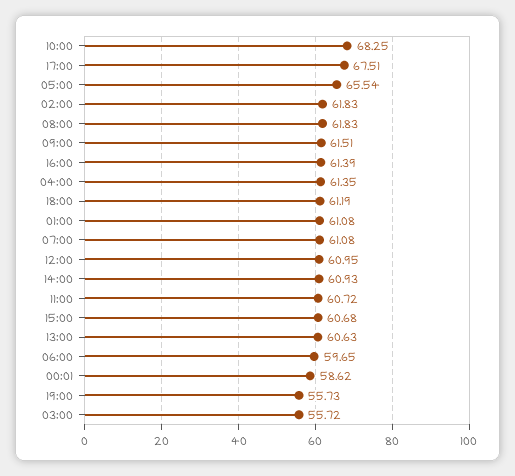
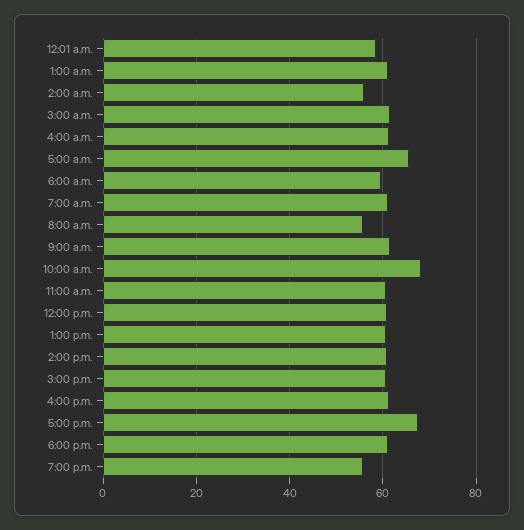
  {
    "10:00": 68.25,
    "17:00": 67.51,
    "05:00": 65.54,
-   "02:00": 61.83,
+   "02:00": 56,
-   "08:00": 61.83,
+   "08:00": 56,
    "09:00": 61.51,
    "16:00": 61.39,
    "04:00": 61.35,
    "18:00": 61.19,
    "01:00": 61.08,
    "07:00": 61.08,
    "12:00": 60.95,
    "14:00": 60.93,
    "11:00": 60.72,
    "15:00": 60.68,
    "13:00": 60.63,
    "06:00": 59.65,
    "00:01": 58.62,
    "19:00": 55.73,
-   "03:00": 55.72
+   "03:00": 62
  }

